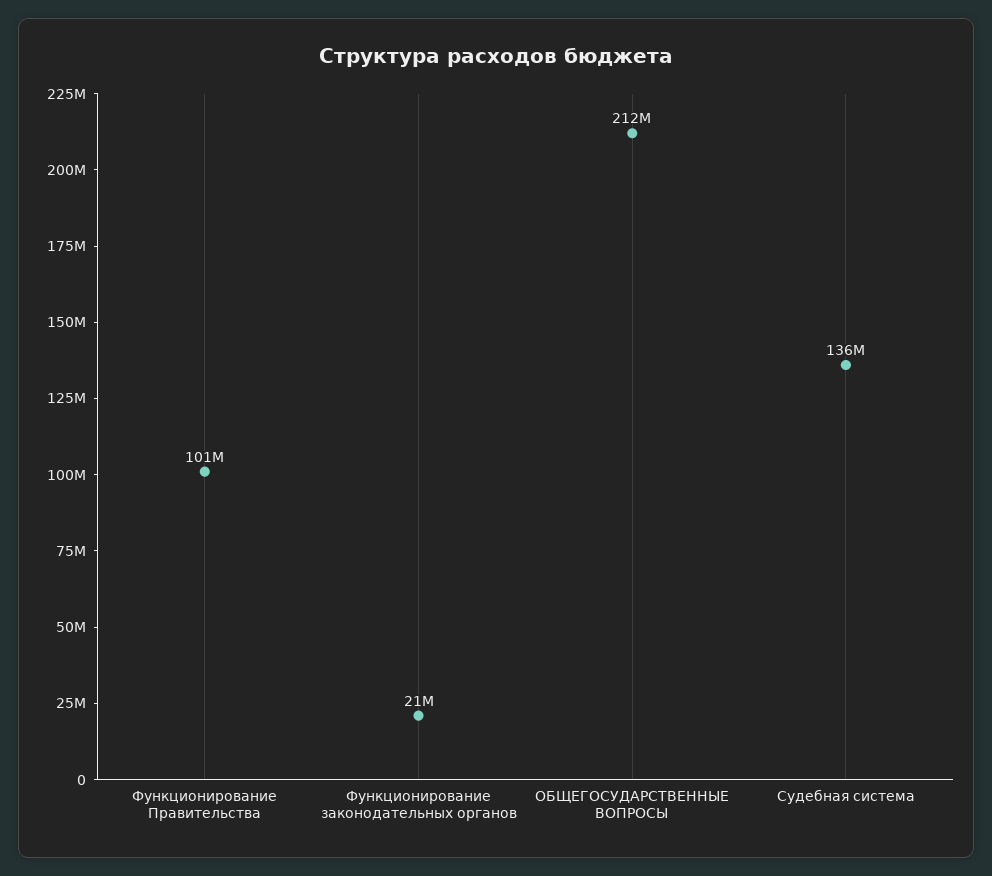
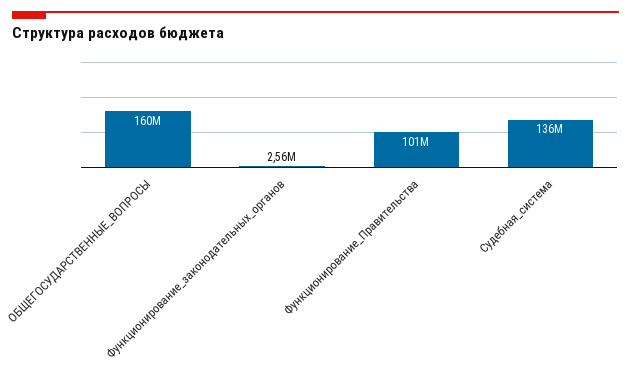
  {
    "Функционирование Правительства": 101000000,
-   "Функционирование законодательных органов": 21000000,
+   "Функционирование законодательных органов": 2560000,
-   "ОБЩЕГОСУДАРСТВЕННЫЕ ВОПРОСЫ": 212000000,
+   "ОБЩЕГОСУДАРСТВЕННЫЕ ВОПРОСЫ": 160000000,
    "Судебная система": 136000000
  }

